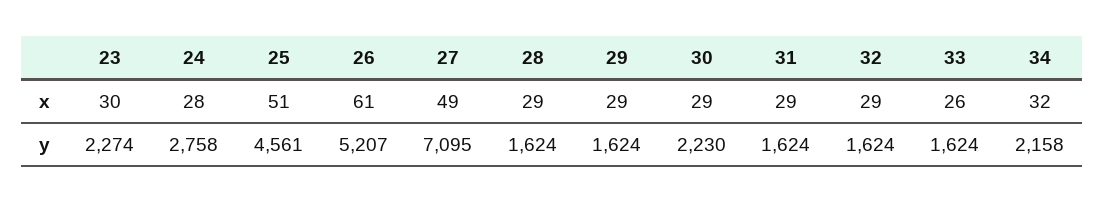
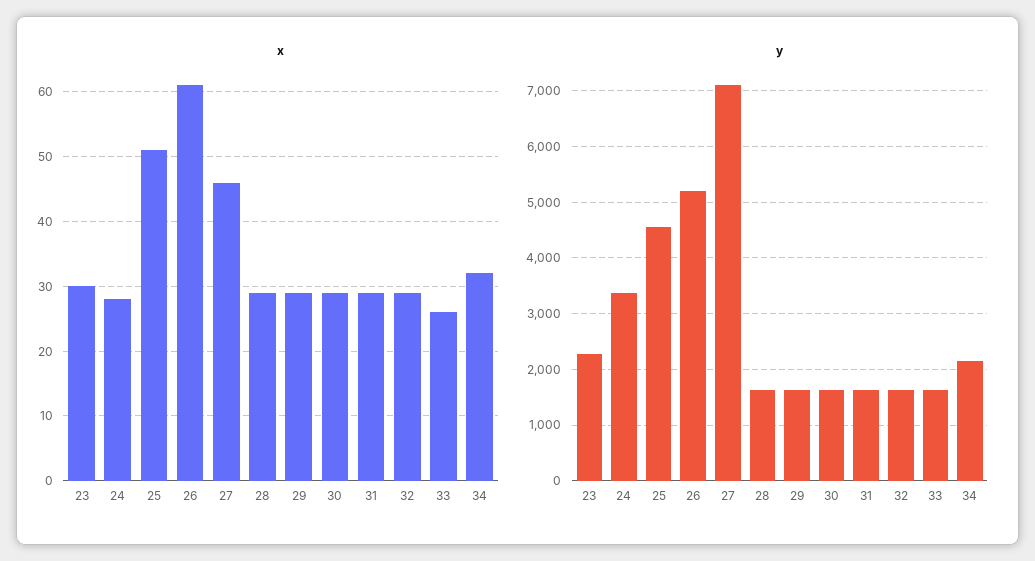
  {
    "x": {
      "23": 30,
      "24": 28,
      "25": 51,
      "26": 61,
-     "27": 49,
+     "27": 46,
      "28": 29,
      "29": 29,
      "30": 29,
      "31": 29,
      "32": 29,
      "33": 26,
      "34": 32
    },
    "y": {
      "23": 2274,
-     "24": 2758,
+     "24": 3400,
      "25": 4561,
      "26": 5207,
      "27": 7095,
      "28": 1624,
      "29": 1624,
-     "30": 2230,
+     "30": 1600,
      "31": 1624,
      "32": 1624,
      "33": 1624,
      "34": 2158
    }
  }

